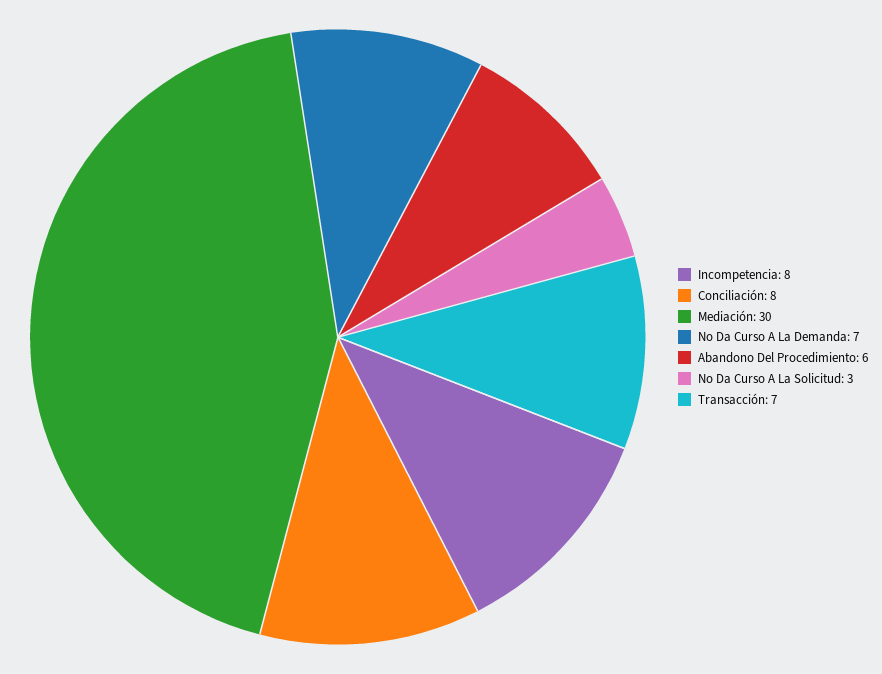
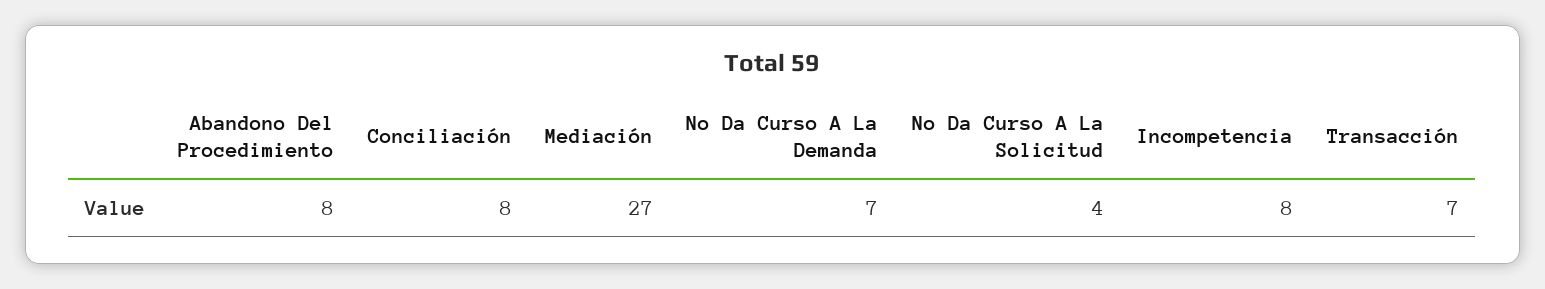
  {
    "Incompetencia": 8,
    "Conciliación": 8,
-   "Mediación": 30,
+   "Mediación": 27,
    "No Da Curso A La Demanda": 7,
-   "Abandono Del Procedimiento": 6,
+   "Abandono Del Procedimiento": 8,
-   "No Da Curso A La Solicitud": 3,
+   "No Da Curso A La Solicitud": 4,
    "Transacción": 7
  }

